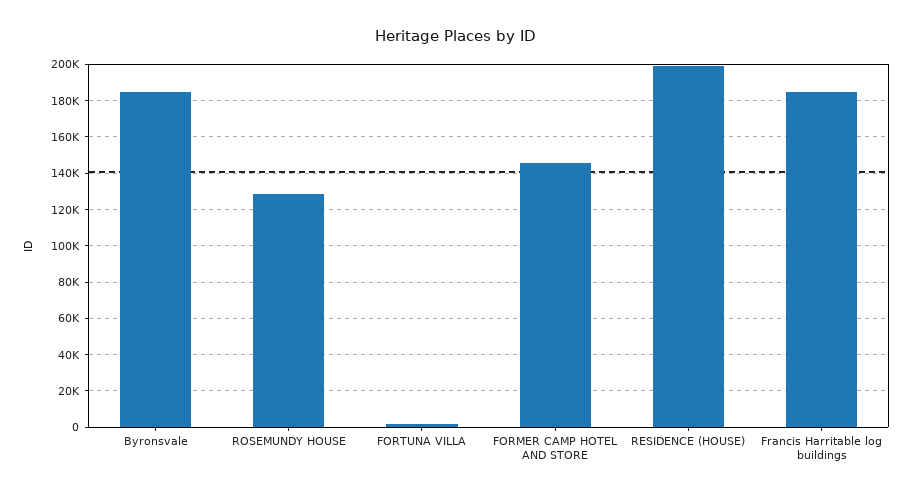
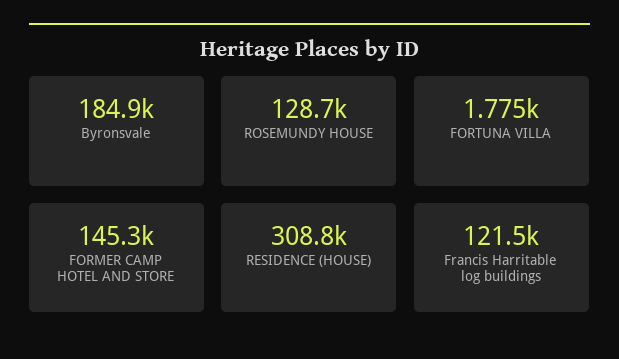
  {
    "Byronsvale": 184900,
    "ROSEMUNDY HOUSE": 128700,
    "FORTUNA VILLA": 1775,
    "FORMER CAMP HOTEL AND STORE": 145300,
-   "RESIDENCE (HOUSE)": 200000,
+   "RESIDENCE (HOUSE)": 308800,
-   "Francis Harritable log buildings": 185000
+   "Francis Harritable log buildings": 121500
  }

